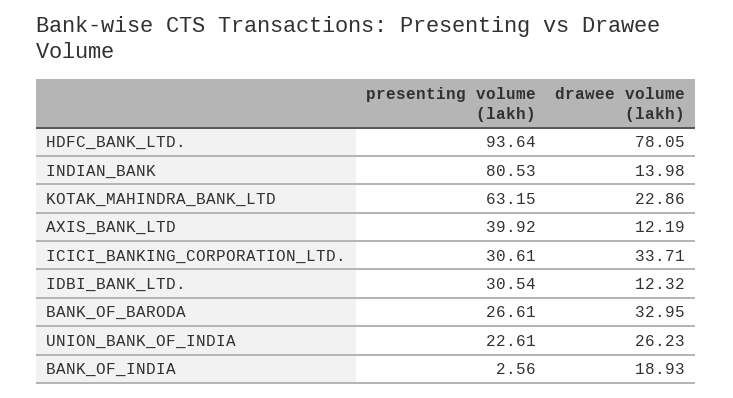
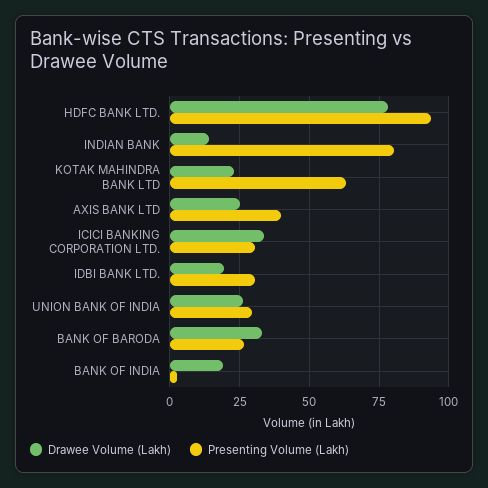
  {
    "presenting volume (lakh)": {
      "HDFC_BANK_LTD.": 93.64,
      "INDIAN_BANK": 80.53,
      "KOTAK_MAHINDRA_BANK_LTD": 63.15,
      "AXIS_BANK_LTD": 39.92,
      "ICICI_BANKING_CORPORATION_LTD.": 30.61,
      "IDBI_BANK_LTD.": 30.54,
      "BANK_OF_BARODA": 26.61,
-     "UNION_BANK_OF_INDIA": 22.61,
+     "UNION_BANK_OF_INDIA": 30,
      "BANK_OF_INDIA": 2.56
    },
    "drawee volume (lakh)": {
      "HDFC_BANK_LTD.": 78.05,
      "INDIAN_BANK": 13.98,
      "KOTAK_MAHINDRA_BANK_LTD": 22.86,
-     "AXIS_BANK_LTD": 12.19,
+     "AXIS_BANK_LTD": 25,
      "ICICI_BANKING_CORPORATION_LTD.": 33.71,
-     "IDBI_BANK_LTD.": 12.32,
+     "IDBI_BANK_LTD.": 20,
      "BANK_OF_BARODA": 32.95,
      "UNION_BANK_OF_INDIA": 26.23,
      "BANK_OF_INDIA": 18.93
    }
  }

